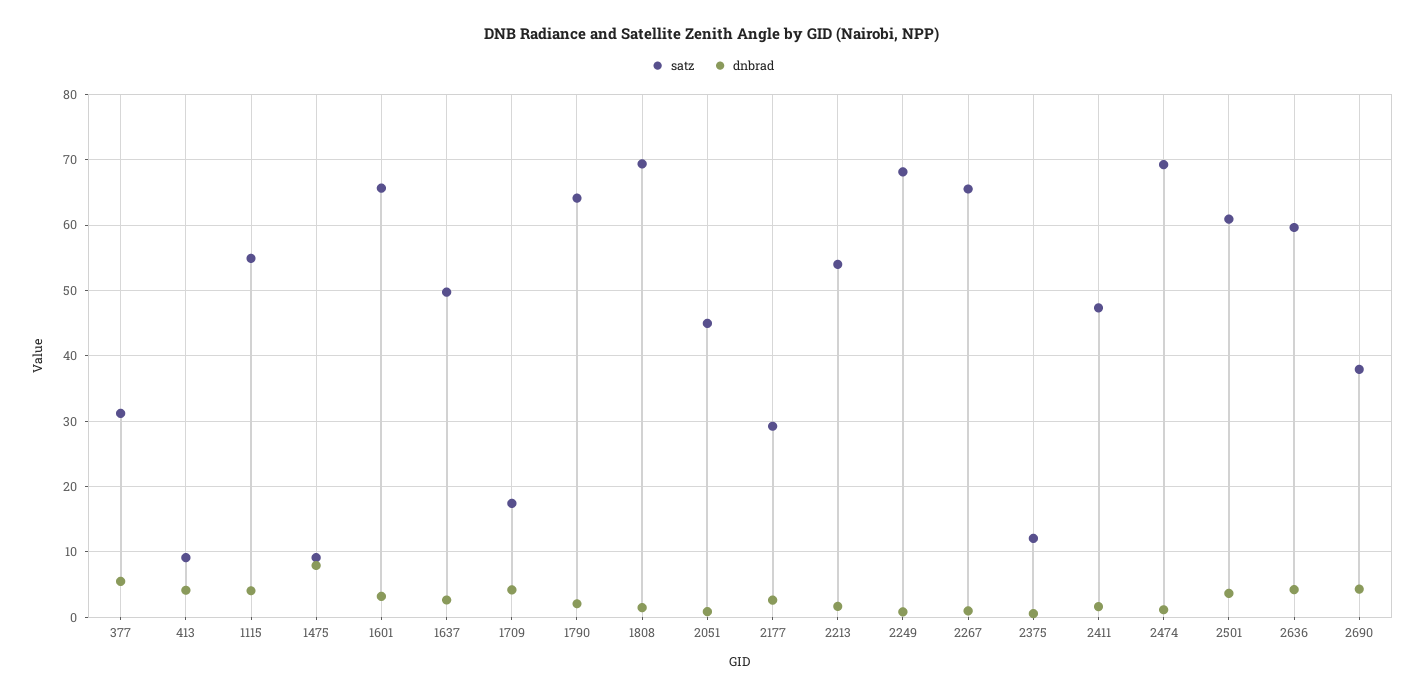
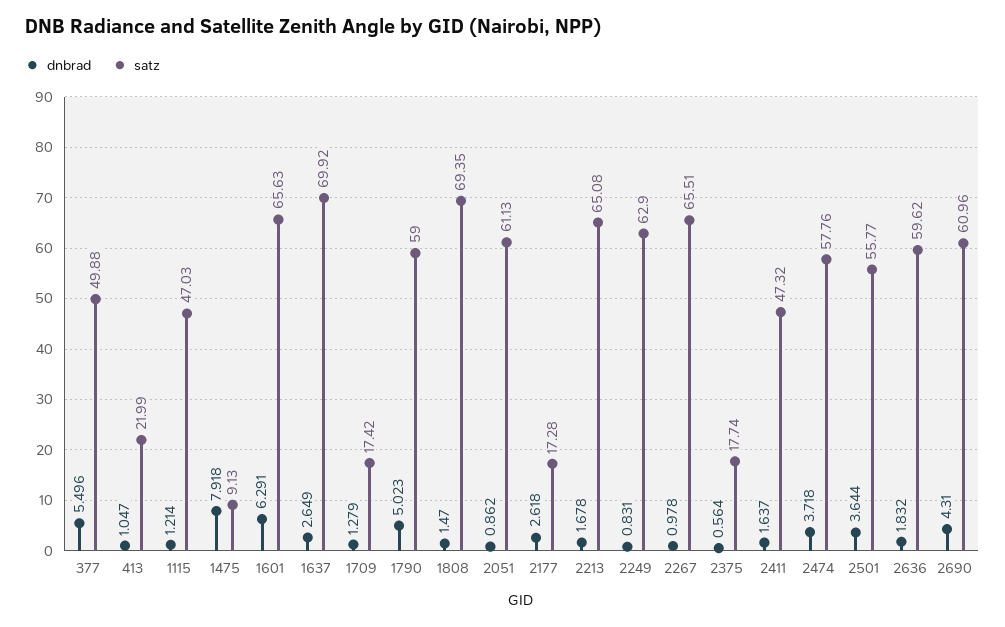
  {
    "satz": {
-     "377": 31,
+     "377": 49.88,
-     "413": 9,
+     "413": 21.99,
-     "1115": 55,
+     "1115": 47.03,
      "1475": 9.13,
      "1601": 65.63,
-     "1637": 50,
+     "1637": 69.92,
      "1709": 17.42,
-     "1790": 64,
+     "1790": 59,
      "1808": 69.35,
-     "2051": 45,
+     "2051": 61.13,
-     "2177": 29,
+     "2177": 17.28,
-     "2213": 54,
+     "2213": 65.08,
-     "2249": 68,
+     "2249": 62.9,
      "2267": 65.51,
-     "2375": 12,
+     "2375": 17.74,
      "2411": 47.32,
-     "2474": 69,
+     "2474": 57.76,
-     "2501": 61,
+     "2501": 55.77,
      "2636": 59.62,
-     "2690": 38
+     "2690": 60.96
    },
    "dnbrad": {
      "377": 5.496,
-     "413": 4,
+     "413": 1.047,
-     "1115": 4,
+     "1115": 1.214,
      "1475": 7.918,
-     "1601": 3,
+     "1601": 6.291,
      "1637": 2.649,
-     "1709": 4,
+     "1709": 1.279,
-     "1790": 2,
+     "1790": 5.023,
      "1808": 1.47,
      "2051": 0.862,
      "2177": 2.618,
      "2213": 1.678,
      "2249": 0.831,
      "2267": 0.978,
      "2375": 0.564,
      "2411": 1.637,
-     "2474": 1,
+     "2474": 3.718,
      "2501": 3.644,
-     "2636": 4,
+     "2636": 1.832,
      "2690": 4.31
    }
  }

